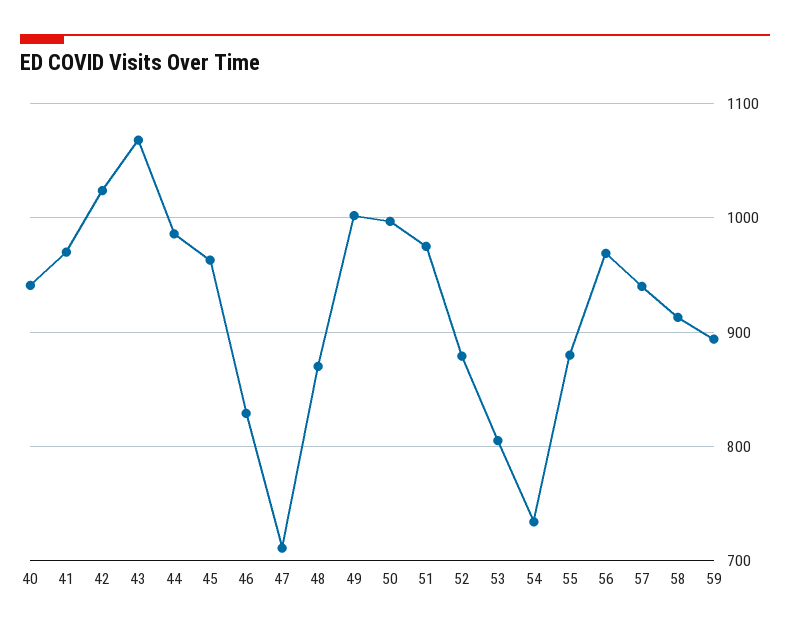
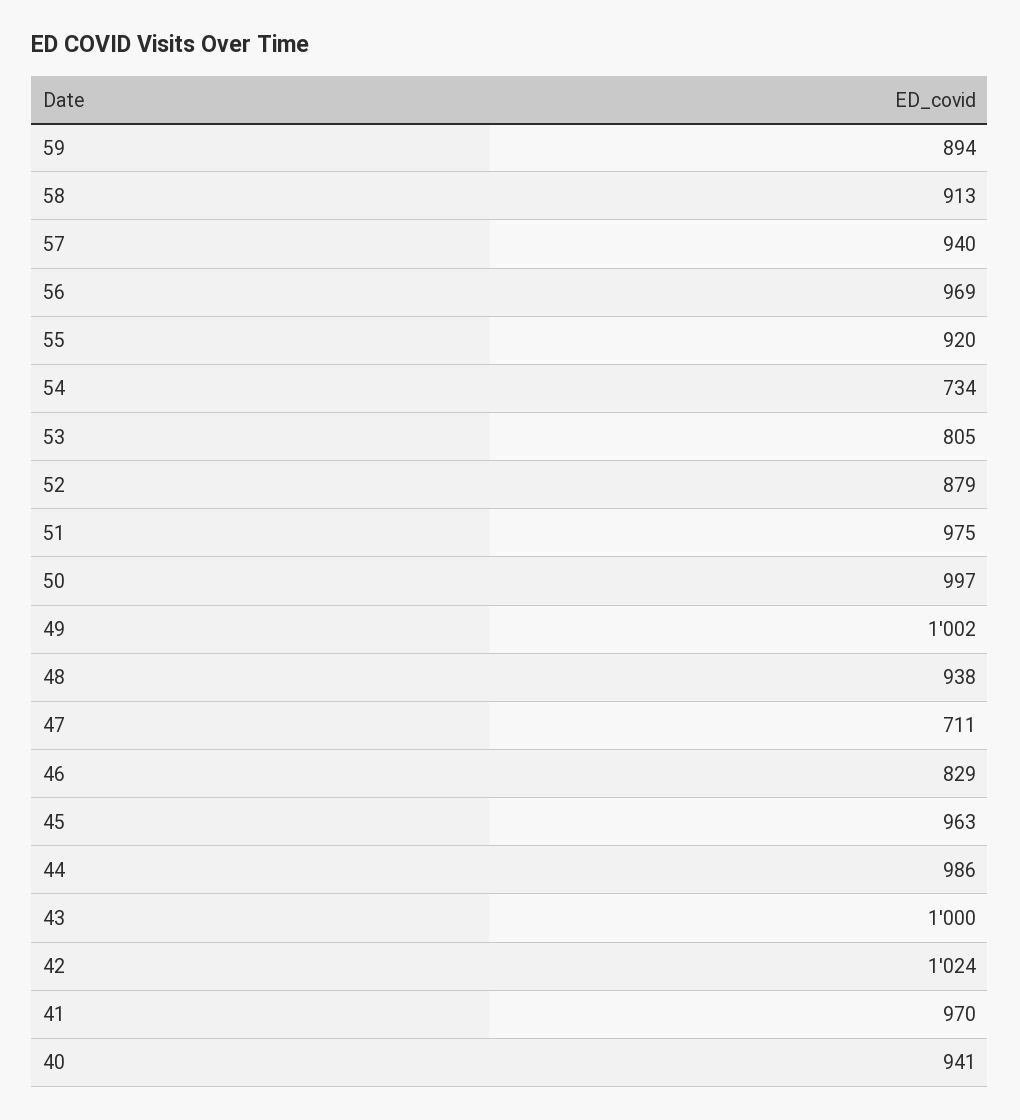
  {
    "40": 941,
    "41": 970,
    "42": 1024,
-   "43": 1070,
+   "43": 1000,
    "44": 986,
    "45": 963,
    "46": 829,
    "47": 711,
-   "48": 870,
+   "48": 938,
    "49": 1002,
    "50": 997,
    "51": 975,
    "52": 879,
    "53": 805,
    "54": 734,
-   "55": 880,
+   "55": 920,
    "56": 969,
    "57": 940,
    "58": 913,
    "59": 894
  }

